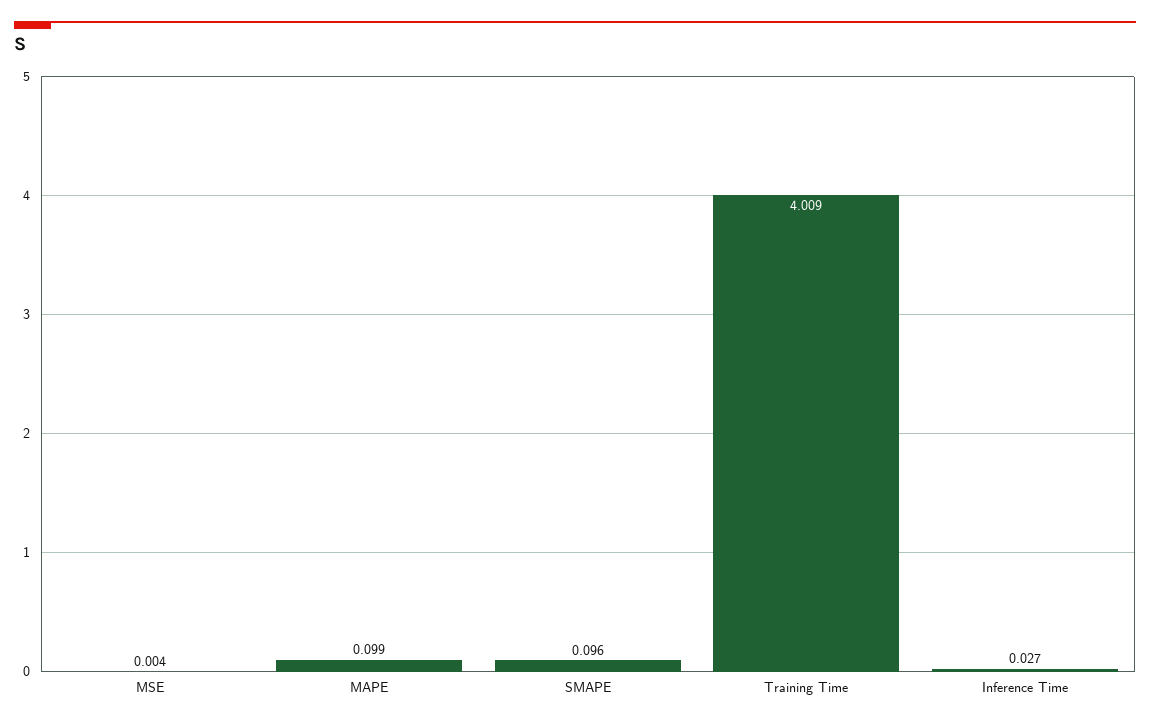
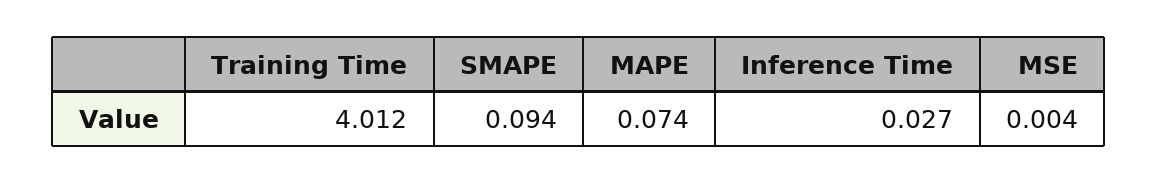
  {
    "MSE": 0.004,
-   "MAPE": 0.099,
+   "MAPE": 0.074,
-   "SMAPE": 0.096,
+   "SMAPE": 0.094,
-   "Training Time": 4.009,
+   "Training Time": 4.012,
    "Inference Time": 0.027
  }

